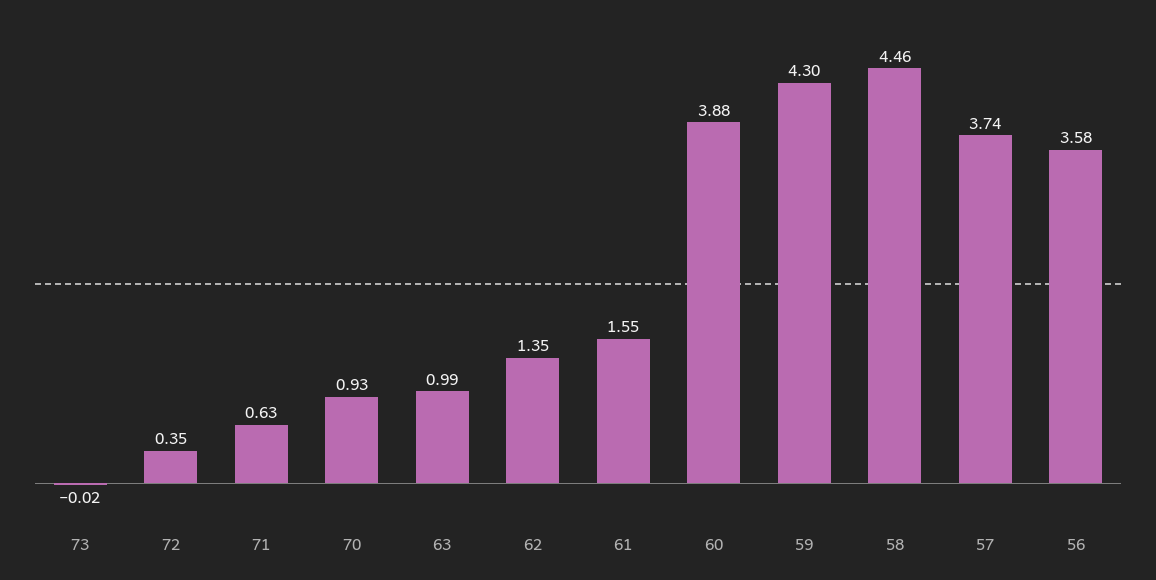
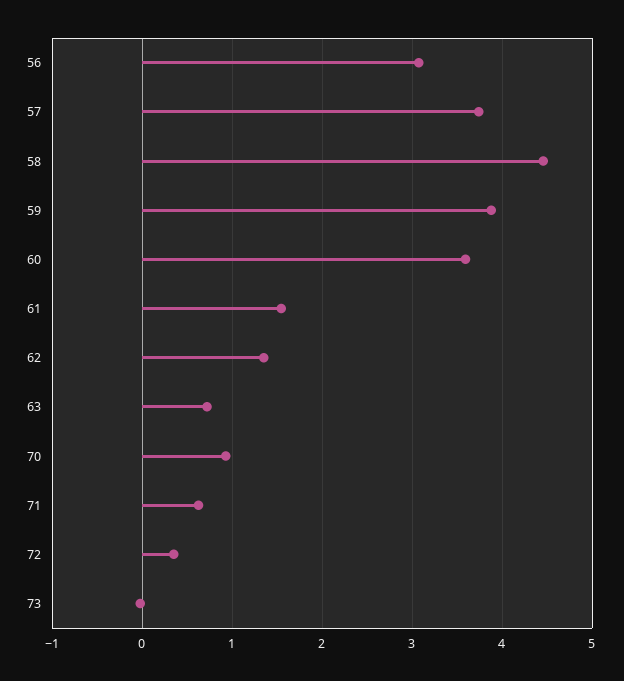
  {
    "73": -0.02,
    "72": 0.35,
    "71": 0.63,
    "70": 0.93,
-   "63": 0.99,
+   "63": 0.7,
    "62": 1.35,
    "61": 1.55,
-   "60": 3.88,
+   "60": 3.6,
-   "59": 4.3,
+   "59": 3.9,
    "58": 4.46,
    "57": 3.74,
-   "56": 3.58
+   "56": 3.1
  }

